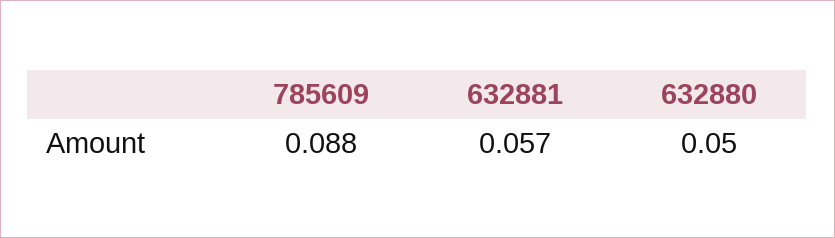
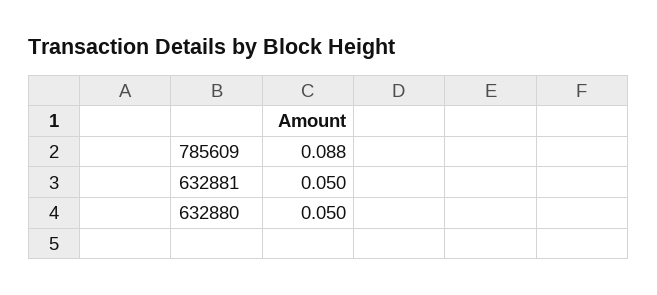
  {
    "785609": 0.088,
-   "632881": 0.057,
+   "632881": 0.05,
    "632880": 0.05
  }

